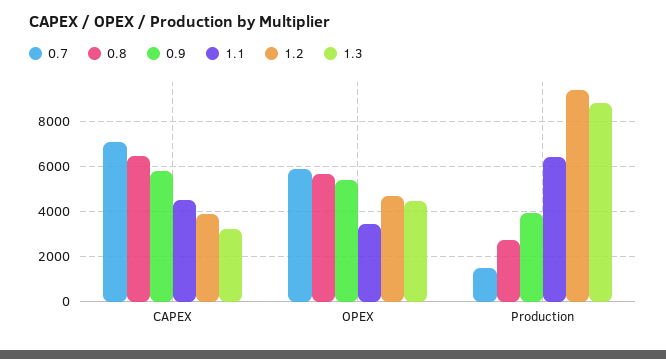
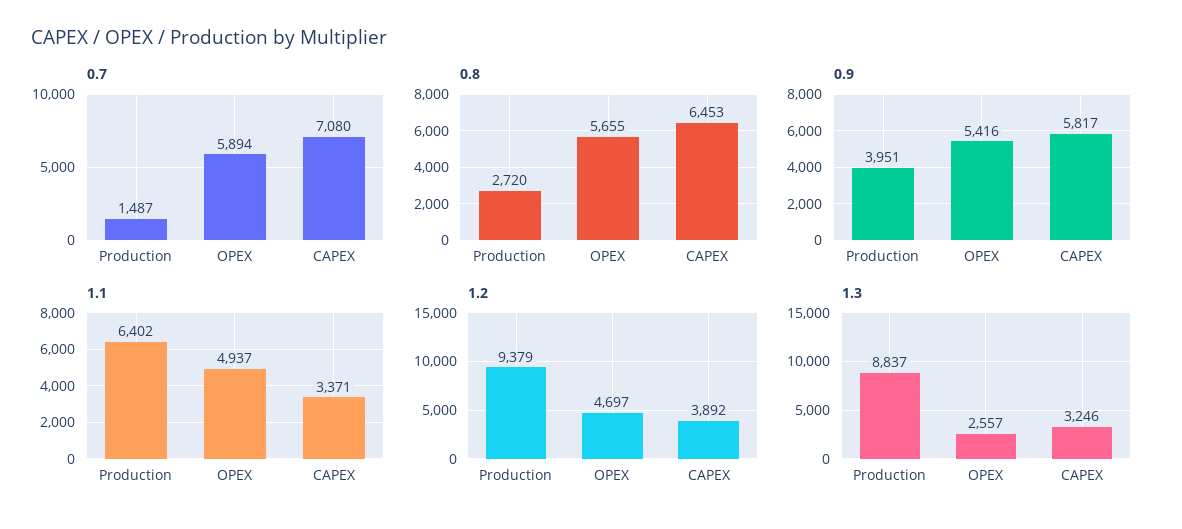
  {
    "0.7": {
      "CAPEX": 7080,
      "OPEX": 5894,
      "Production": 1487
    },
    "0.8": {
      "CAPEX": 6453,
      "OPEX": 5655,
      "Production": 2720
    },
    "0.9": {
      "CAPEX": 5817,
      "OPEX": 5416,
      "Production": 3951
    },
    "1.1": {
-     "CAPEX": 4500,
+     "CAPEX": 3371,
-     "OPEX": 3500,
+     "OPEX": 4937,
      "Production": 6402
    },
    "1.2": {
      "CAPEX": 3892,
      "OPEX": 4697,
      "Production": 9379
    },
    "1.3": {
      "CAPEX": 3246,
-     "OPEX": 4500,
+     "OPEX": 2557,
      "Production": 8837
    }
  }

